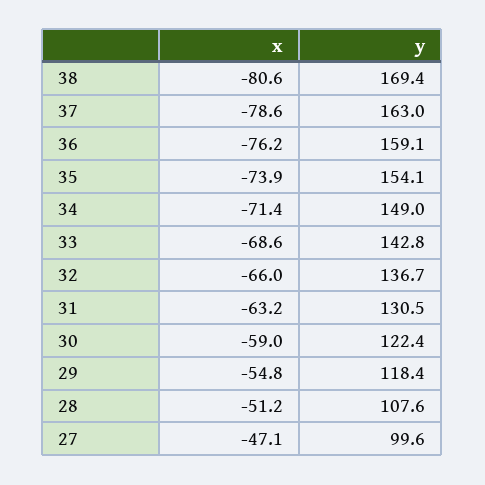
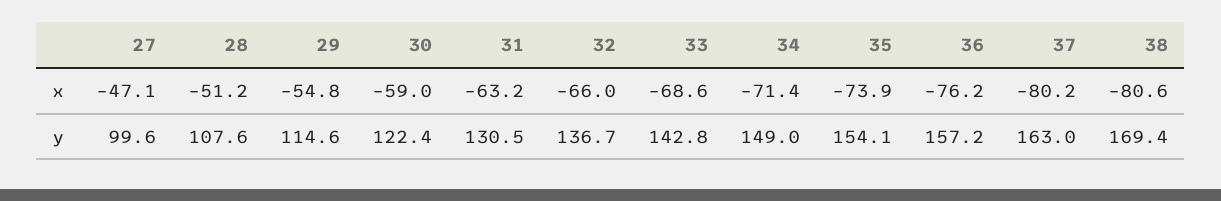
  {
    "x": {
      "38": -80.6,
-     "37": -78.6,
+     "37": -80.2,
      "36": -76.2,
      "35": -73.9,
      "34": -71.4,
      "33": -68.6,
      "32": -66,
      "31": -63.2,
      "30": -59,
      "29": -54.8,
      "28": -51.2,
      "27": -47.1
    },
    "y": {
      "38": 169.4,
      "37": 163,
-     "36": 159.1,
+     "36": 157.2,
      "35": 154.1,
      "34": 149,
      "33": 142.8,
      "32": 136.7,
      "31": 130.5,
      "30": 122.4,
-     "29": 118.4,
+     "29": 114.6,
      "28": 107.6,
      "27": 99.6
    }
  }

